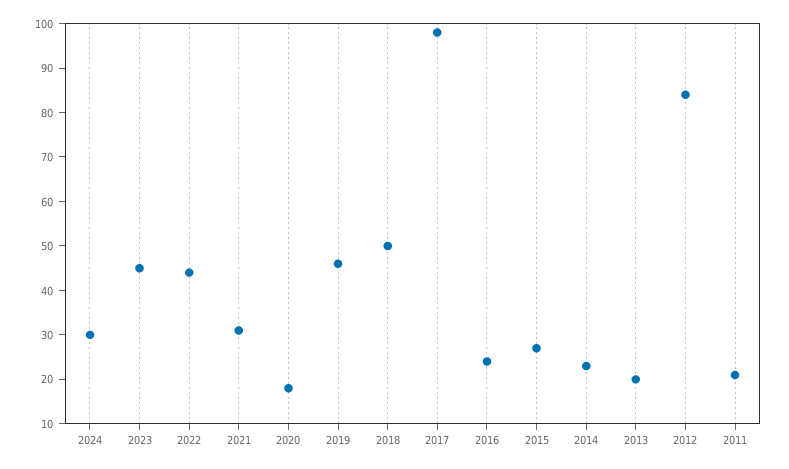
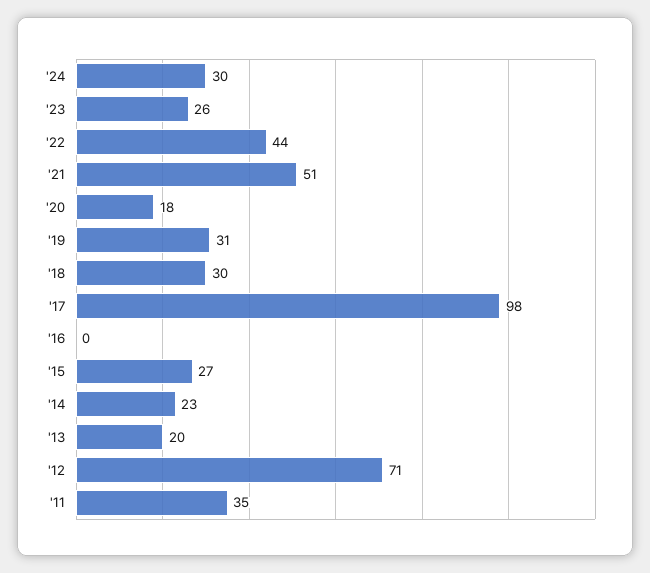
  {
    "2024": 30,
-   "2023": 45,
+   "2023": 26,
    "2022": 44,
-   "2021": 30,
+   "2021": 51,
    "2020": 18,
-   "2019": 45,
+   "2019": 31,
-   "2018": 50,
+   "2018": 30,
    "2017": 98,
-   "2016": 25,
+   "2016": 0,
    "2015": 27,
    "2014": 23,
    "2013": 20,
-   "2012": 85,
+   "2012": 71,
-   "2011": 20
+   "2011": 35
  }

